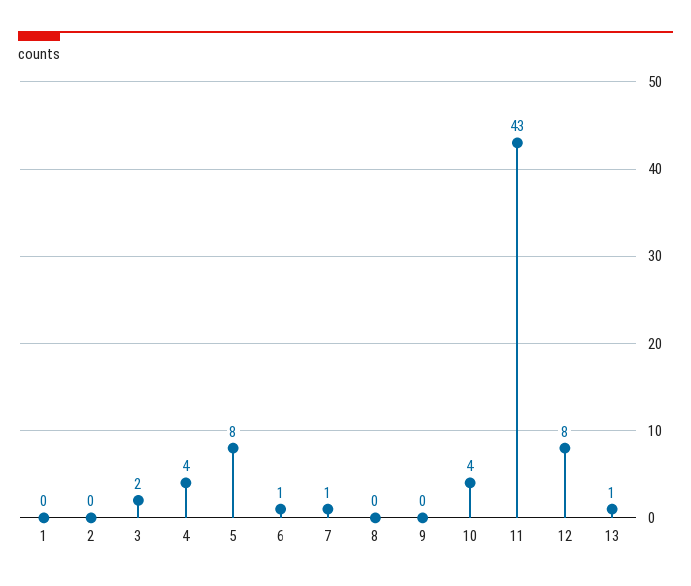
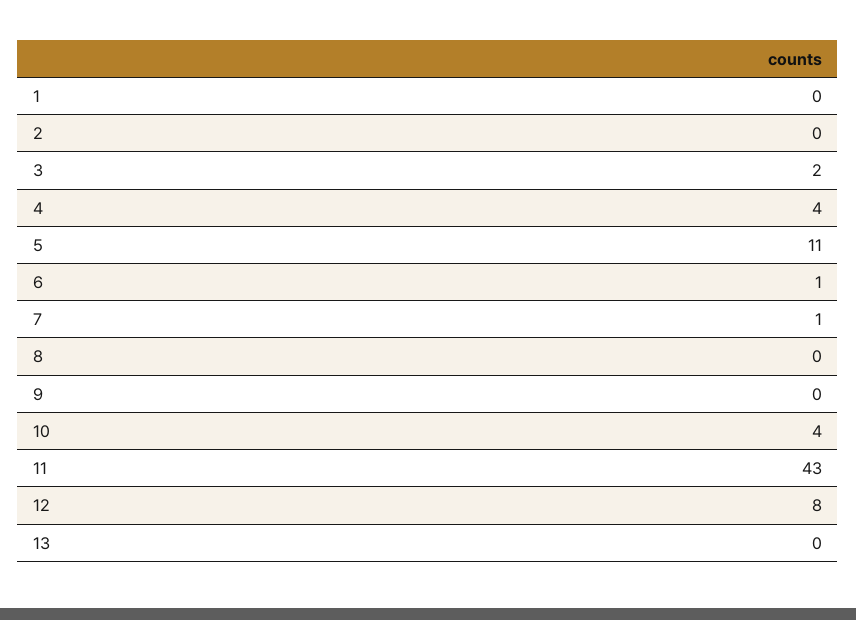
  {
    "1": 0,
    "2": 0,
    "3": 2,
    "4": 4,
-   "5": 8,
+   "5": 11,
    "6": 1,
    "7": 1,
    "8": 0,
    "9": 0,
    "10": 4,
    "11": 43,
    "12": 8,
-   "13": 1
+   "13": 0
  }

